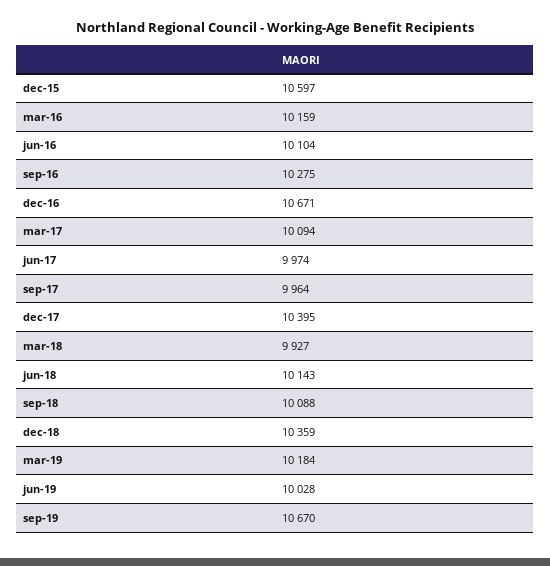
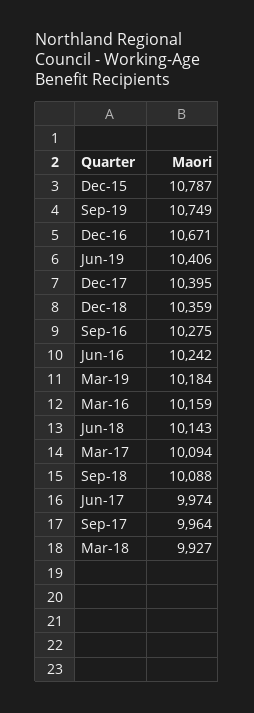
  {
-   "dec-15": 10597,
+   "dec-15": 10787,
    "mar-16": 10159,
-   "jun-16": 10104,
+   "jun-16": 10242,
    "sep-16": 10275,
    "dec-16": 10671,
    "mar-17": 10094,
    "jun-17": 9974,
    "sep-17": 9964,
    "dec-17": 10395,
    "mar-18": 9927,
    "jun-18": 10143,
    "sep-18": 10088,
    "dec-18": 10359,
    "mar-19": 10184,
-   "jun-19": 10028,
+   "jun-19": 10406,
-   "sep-19": 10670
+   "sep-19": 10749
  }

